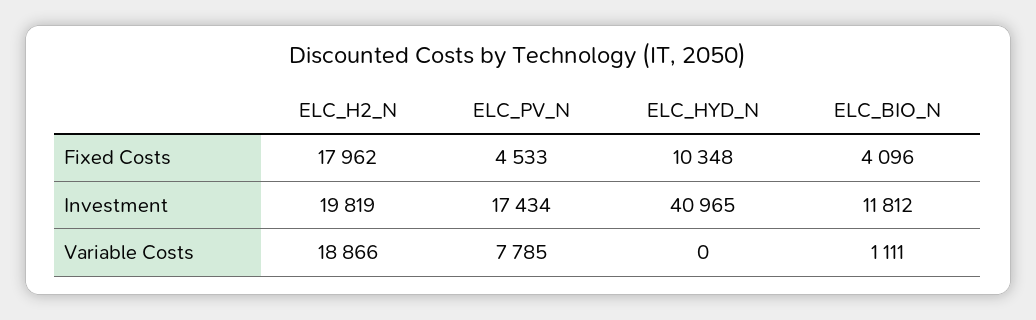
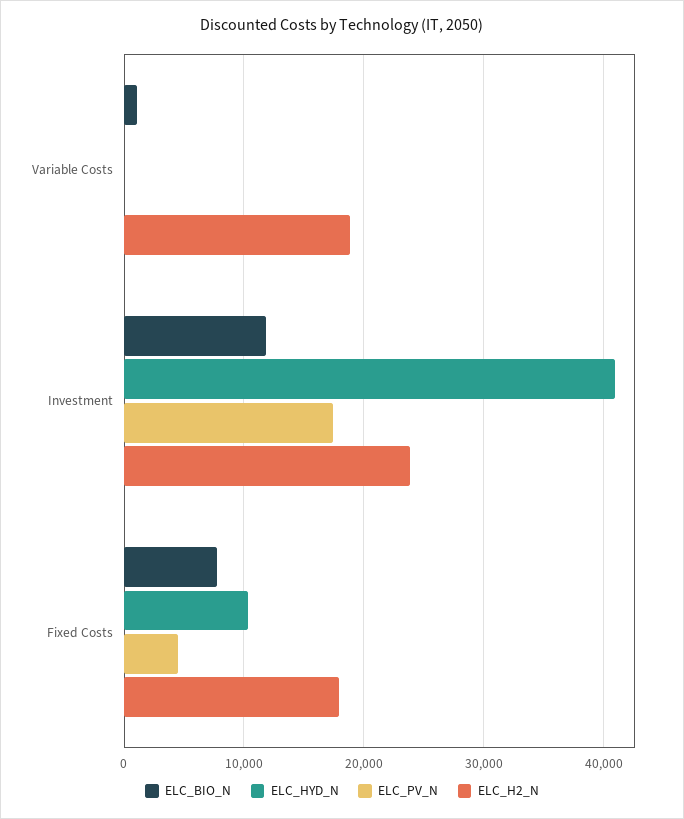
  {
    "ELC_H2_N": {
      "Fixed Costs": 17962,
-     "Investment": 19819,
+     "Investment": 24000,
      "Variable Costs": 18866
    },
    "ELC_PV_N": {
      "Fixed Costs": 4533,
      "Investment": 17434,
-     "Variable Costs": 7785
+     "Variable Costs": 0
    },
    "ELC_HYD_N": {
      "Fixed Costs": 10348,
      "Investment": 40965,
      "Variable Costs": 0
    },
    "ELC_BIO_N": {
-     "Fixed Costs": 4096,
+     "Fixed Costs": 8000,
      "Investment": 11812,
      "Variable Costs": 1111
    }
  }

